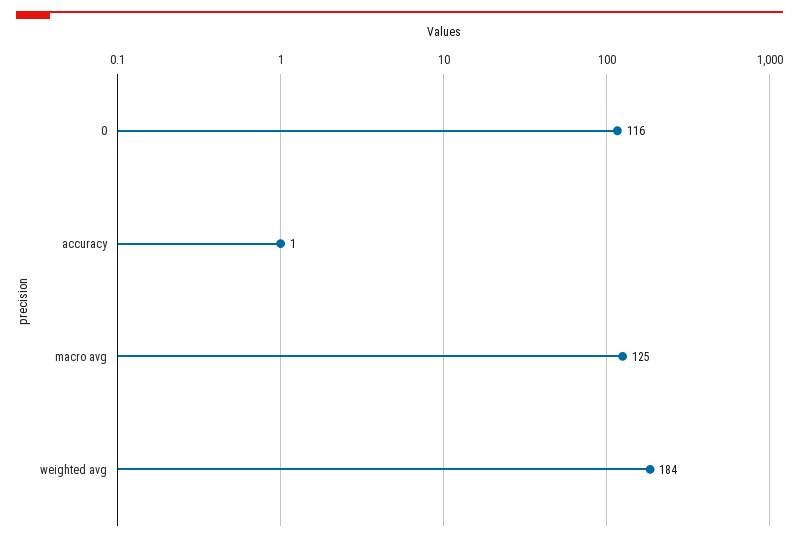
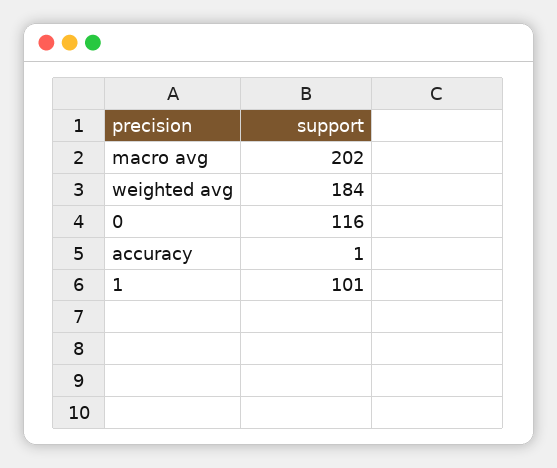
  {
    "0": 116,
    "accuracy": 1,
-   "macro avg": 125,
+   "macro avg": 202,
-   "weighted avg": 184
+   "weighted avg": 184,
+   "1": 101
  }

